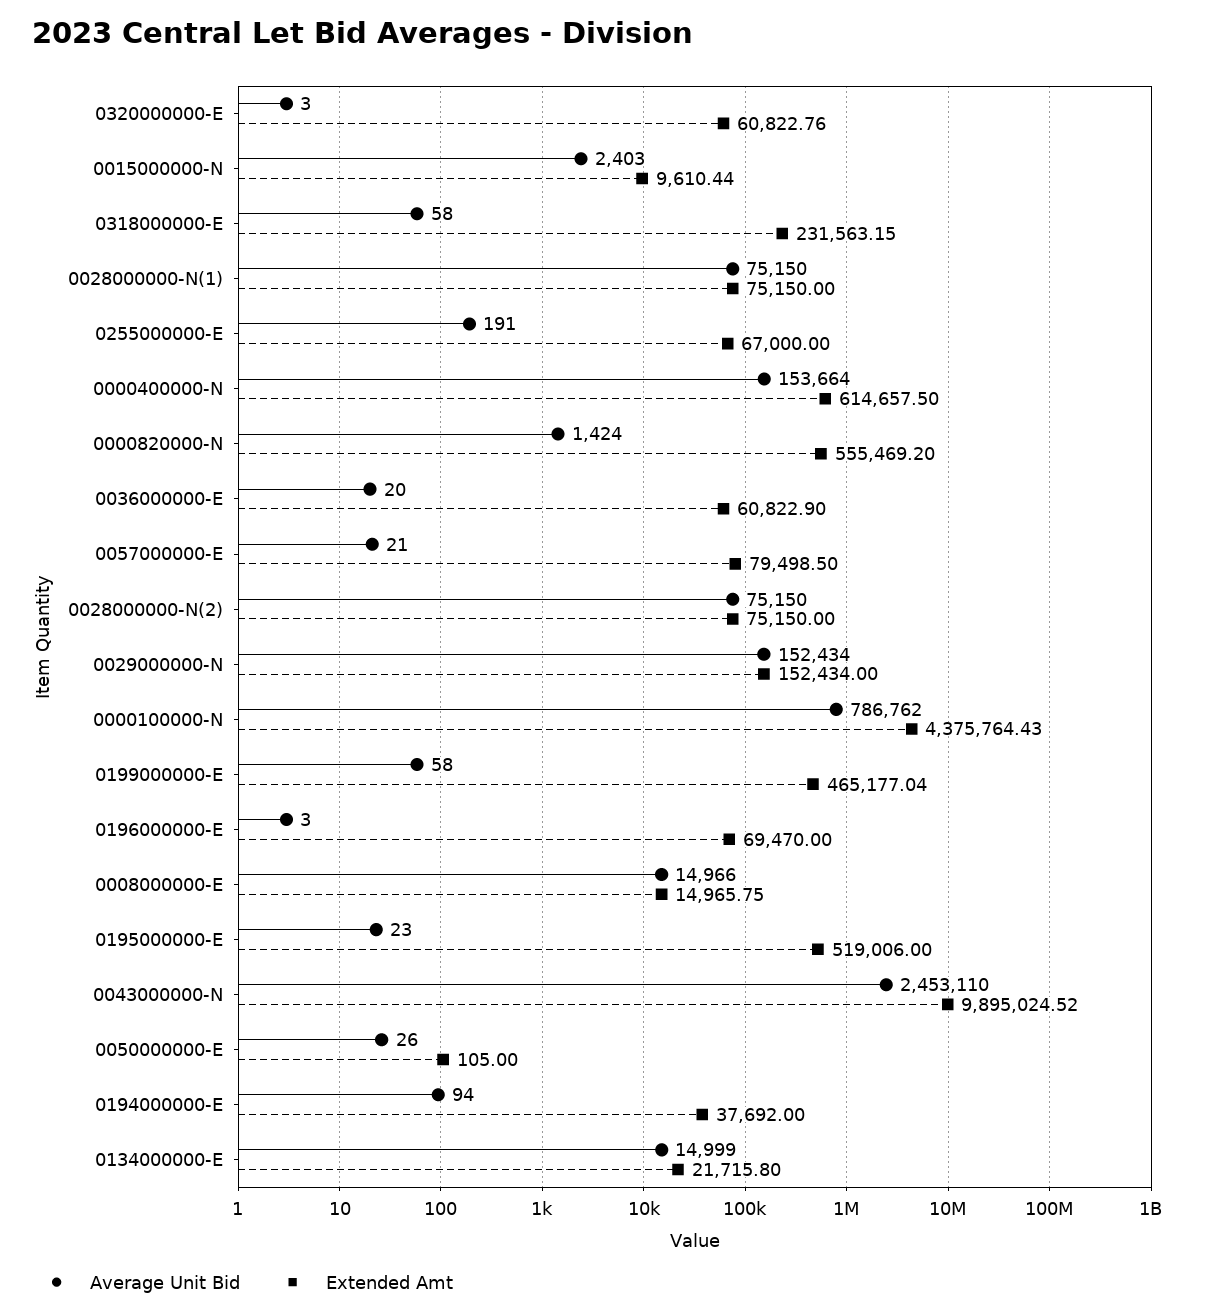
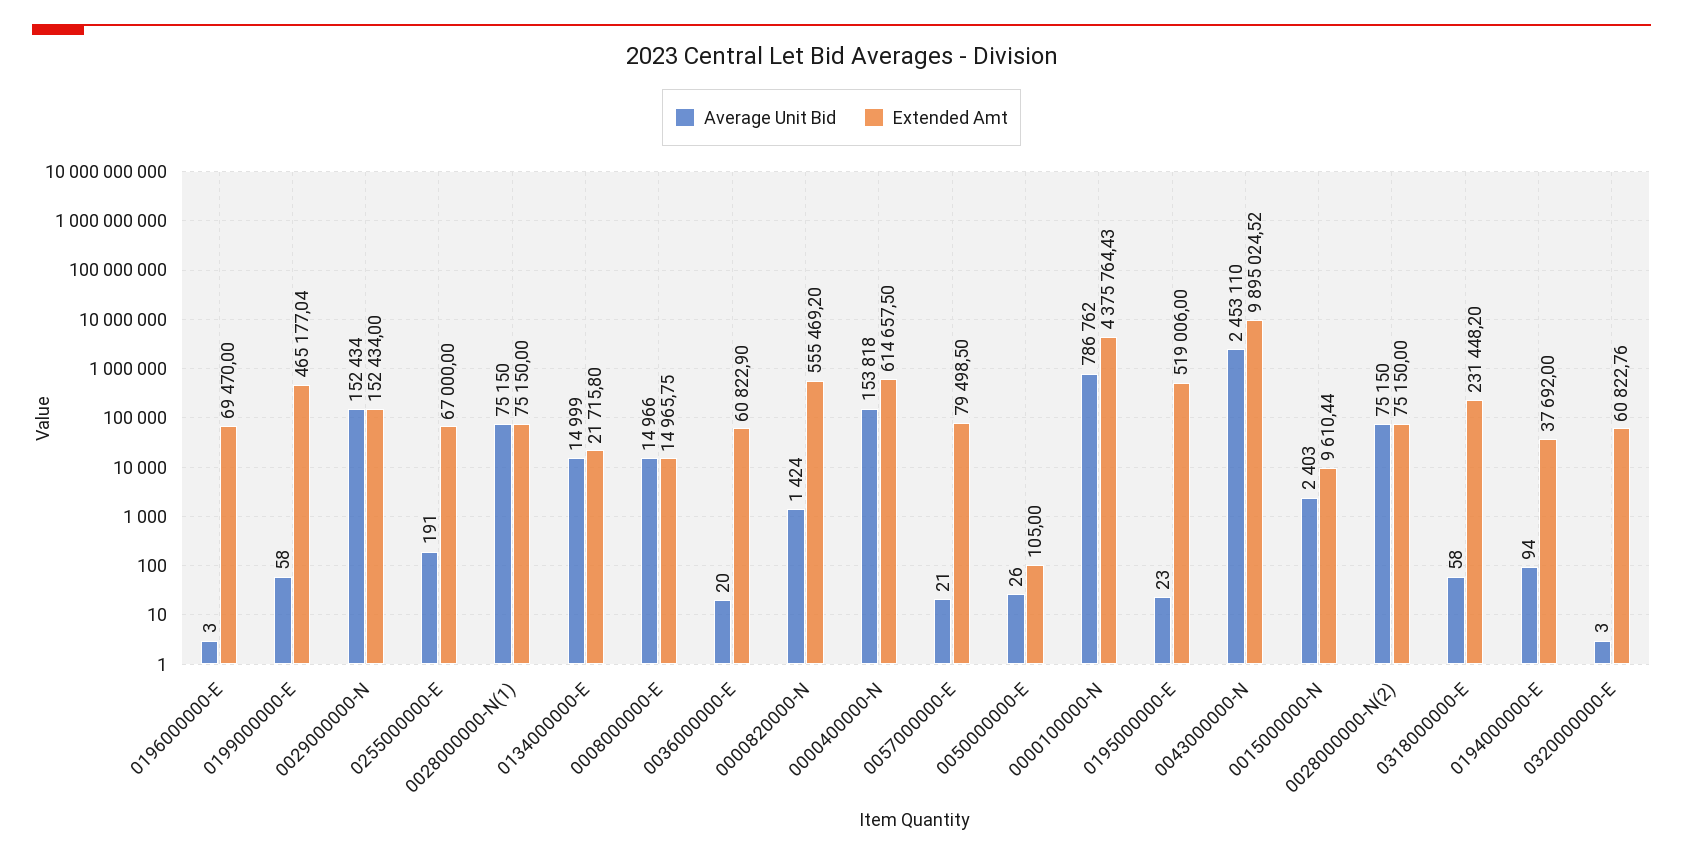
  {
    "Average Unit Bid": {
      "0320000000-E": 3,
      "0015000000-N": 2403,
      "0318000000-E": 58,
      "0028000000-N(1)": 75150,
      "0255000000-E": 191,
-     "0000400000-N": 153664,
+     "0000400000-N": 153818,
      "0000820000-N": 1424,
      "0036000000-E": 20,
      "0057000000-E": 21,
      "0028000000-N(2)": 75150,
      "0029000000-N": 152434,
      "0000100000-N": 786762,
      "0199000000-E": 58,
      "0196000000-E": 3,
      "0008000000-E": 14966,
      "0195000000-E": 23,
      "0043000000-N": 2453110,
      "0050000000-E": 26,
      "0194000000-E": 94,
      "0134000000-E": 14999
    },
    "Extended Amt": {
      "0320000000-E": 60822.76,
      "0015000000-N": 9610.44,
-     "0318000000-E": 231563.15,
+     "0318000000-E": 231448.2,
      "0028000000-N(1)": 75150,
      "0255000000-E": 67000,
      "0000400000-N": 614657.5,
      "0000820000-N": 555469.2,
      "0036000000-E": 60822.9,
      "0057000000-E": 79498.5,
      "0028000000-N(2)": 75150,
      "0029000000-N": 152434,
      "0000100000-N": 4375764.43,
      "0199000000-E": 465177.04,
      "0196000000-E": 69470,
      "0008000000-E": 14965.75,
      "0195000000-E": 519006,
      "0043000000-N": 9895024.52,
      "0050000000-E": 105,
      "0194000000-E": 37692,
      "0134000000-E": 21715.8
    }
  }

